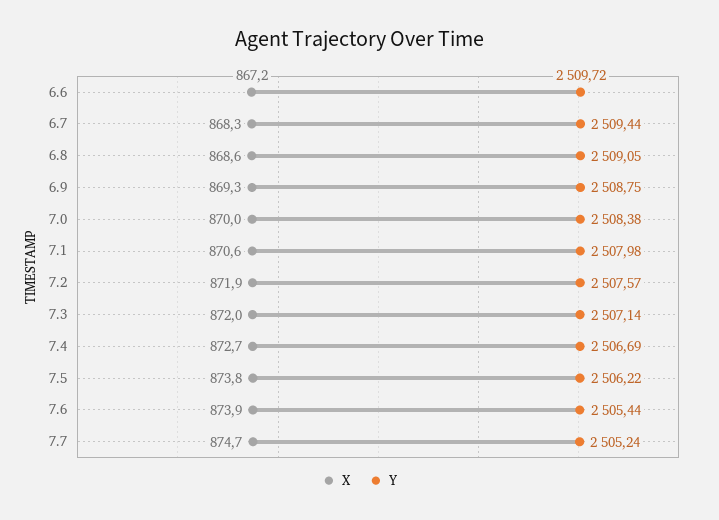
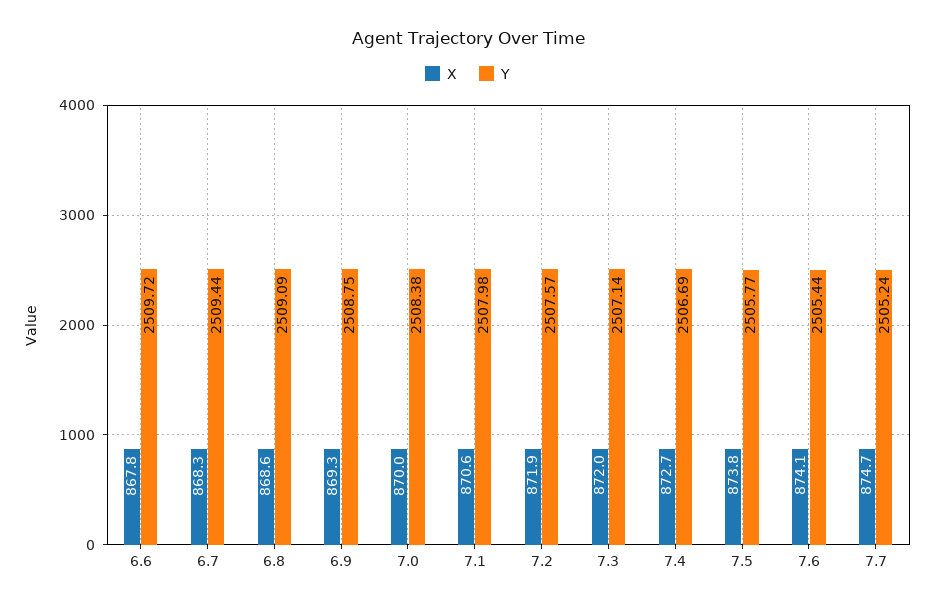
  {
    "X": {
-     "6.6": 867.2,
+     "6.6": 867.8,
      "6.7": 868.3,
      "6.8": 868.6,
      "6.9": 869.3,
      "7.0": 870,
      "7.1": 870.6,
      "7.2": 871.9,
      "7.3": 872,
      "7.4": 872.7,
      "7.5": 873.8,
-     "7.6": 873.9,
+     "7.6": 874.1,
      "7.7": 874.7
    },
    "Y": {
      "6.6": 2509.72,
      "6.7": 2509.44,
-     "6.8": 2509.05,
+     "6.8": 2509.09,
      "6.9": 2508.75,
      "7.0": 2508.38,
      "7.1": 2507.98,
      "7.2": 2507.57,
      "7.3": 2507.14,
      "7.4": 2506.69,
-     "7.5": 2506.22,
+     "7.5": 2505.77,
      "7.6": 2505.44,
      "7.7": 2505.24
    }
  }

